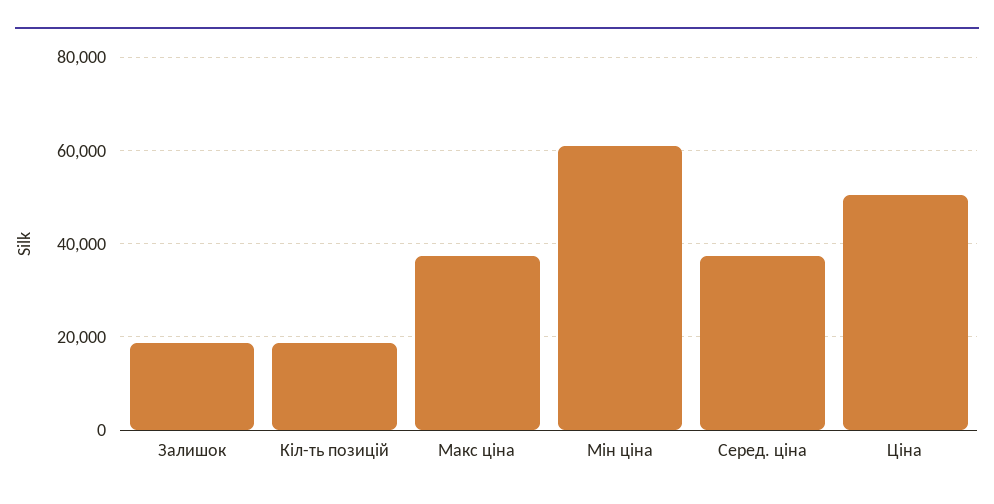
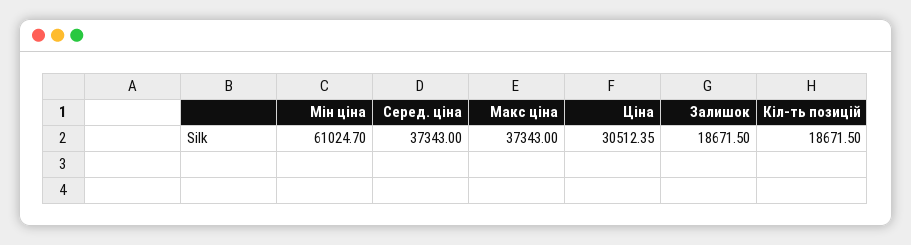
  {
    "Залишок": 18671.5,
    "Кіл-ть позицій": 18671.5,
    "Макс ціна": 37343,
    "Мін ціна": 61024.7,
    "Серед. ціна": 37343,
-   "Ціна": 50000
+   "Ціна": 30512.35
  }

